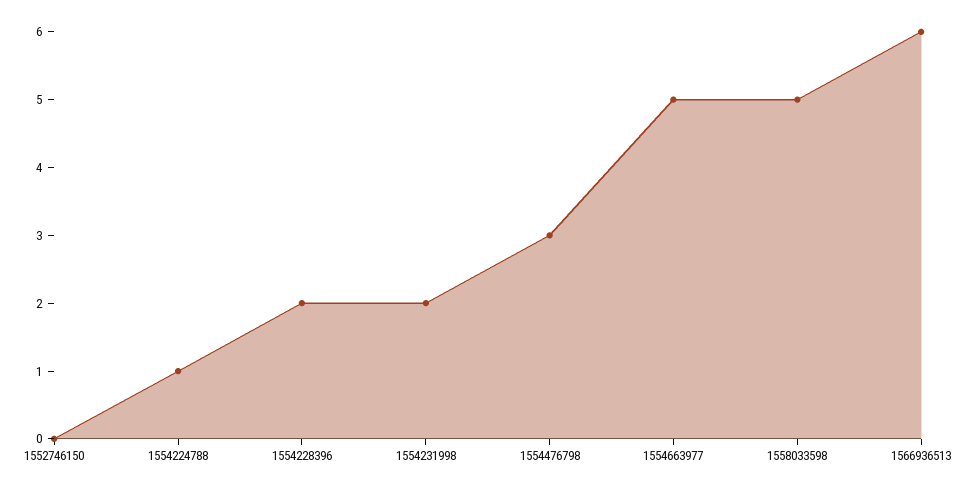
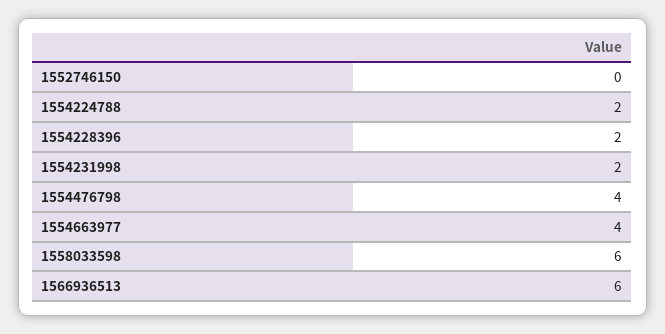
  {
    "1552746150": 0,
-   "1554224788": 1,
+   "1554224788": 2,
    "1554228396": 2,
    "1554231998": 2,
-   "1554476798": 3,
+   "1554476798": 4,
-   "1554663977": 5,
+   "1554663977": 4,
-   "1558033598": 5,
+   "1558033598": 6,
    "1566936513": 6
  }

